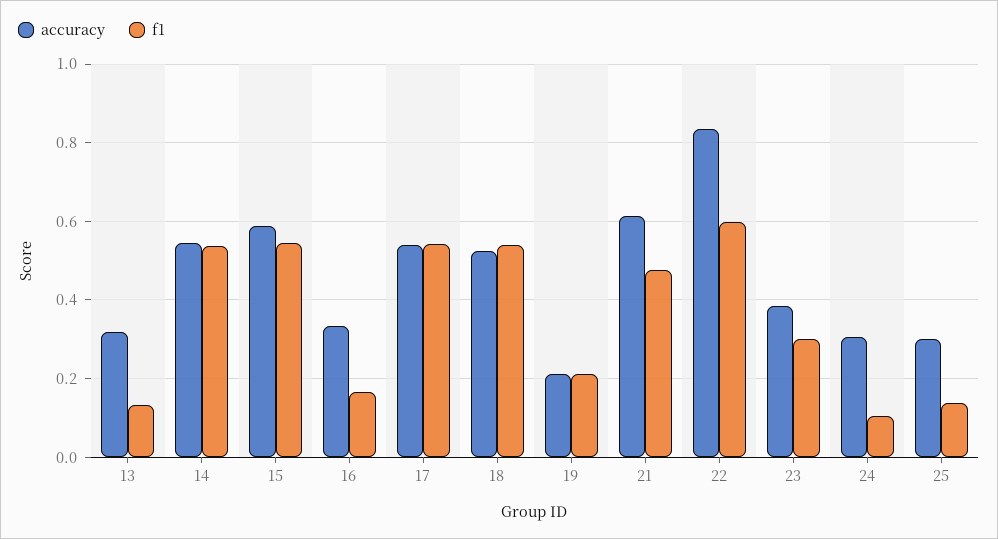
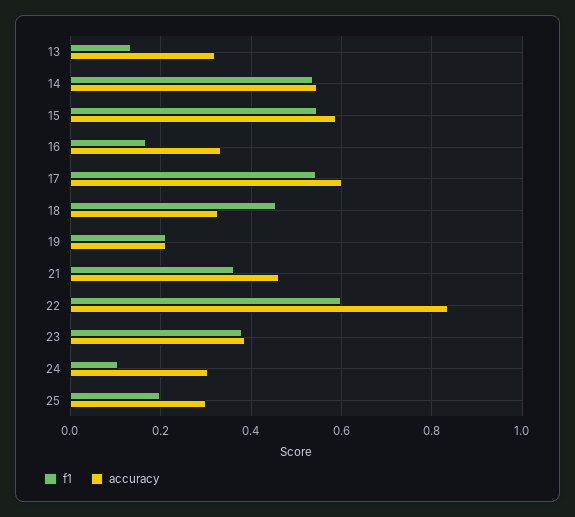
  {
    "accuracy": {
      "13": 0.32,
      "14": 0.54,
      "15": 0.58,
      "16": 0.34,
-     "17": 0.54,
+     "17": 0.6,
-     "18": 0.52,
+     "18": 0.32,
      "19": 0.22,
-     "21": 0.62,
+     "21": 0.46,
      "22": 0.84,
      "23": 0.38,
      "24": 0.3,
      "25": 0.3
    },
    "f1": {
      "13": 0.14,
      "14": 0.54,
      "15": 0.54,
      "16": 0.16,
      "17": 0.54,
-     "18": 0.54,
+     "18": 0.46,
      "19": 0.22,
-     "21": 0.48,
+     "21": 0.36,
      "22": 0.6,
-     "23": 0.3,
+     "23": 0.38,
      "24": 0.1,
-     "25": 0.14
+     "25": 0.2
    }
  }

